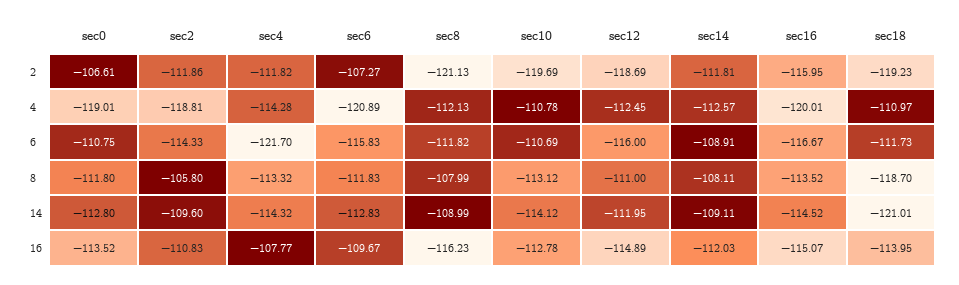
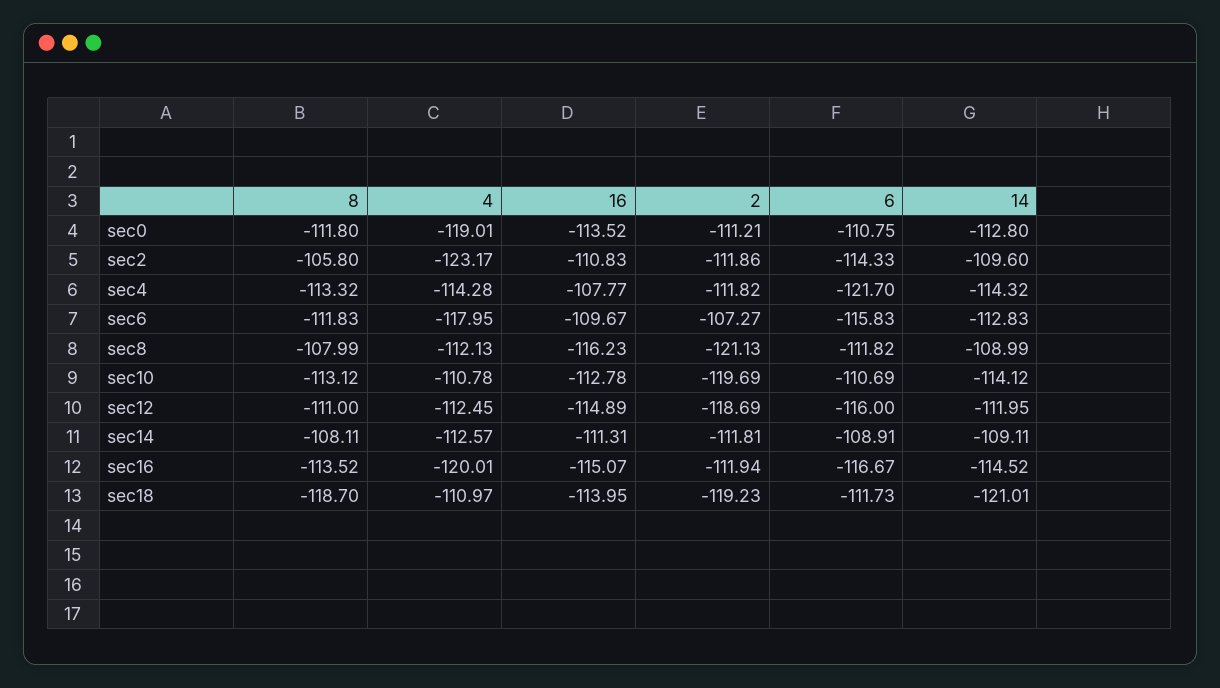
  {
    "sec0": {
-     "2": -106.61,
+     "2": -111.21,
      "4": -119.01,
      "6": -110.75,
      "8": -111.8,
      "14": -112.8,
      "16": -113.52
    },
    "sec2": {
      "2": -111.86,
-     "4": -118.81,
+     "4": -123.17,
      "6": -114.33,
      "8": -105.8,
      "14": -109.6,
      "16": -110.83
    },
    "sec4": {
      "2": -111.82,
      "4": -114.28,
      "6": -121.7,
      "8": -113.32,
      "14": -114.32,
      "16": -107.77
    },
    "sec6": {
      "2": -107.27,
-     "4": -120.89,
+     "4": -117.95,
      "6": -115.83,
      "8": -111.83,
      "14": -112.83,
      "16": -109.67
    },
    "sec8": {
      "2": -121.13,
      "4": -112.13,
      "6": -111.82,
      "8": -107.99,
      "14": -108.99,
      "16": -116.23
    },
    "sec10": {
      "2": -119.69,
      "4": -110.78,
      "6": -110.69,
      "8": -113.12,
      "14": -114.12,
      "16": -112.78
    },
    "sec12": {
      "2": -118.69,
      "4": -112.45,
      "6": -116,
      "8": -111,
      "14": -111.95,
      "16": -114.89
    },
    "sec14": {
      "2": -111.81,
      "4": -112.57,
      "6": -108.91,
      "8": -108.11,
      "14": -109.11,
-     "16": -112.03
+     "16": -111.31
    },
    "sec16": {
-     "2": -115.95,
+     "2": -111.94,
      "4": -120.01,
      "6": -116.67,
      "8": -113.52,
      "14": -114.52,
      "16": -115.07
    },
    "sec18": {
      "2": -119.23,
      "4": -110.97,
      "6": -111.73,
      "8": -118.7,
      "14": -121.01,
      "16": -113.95
    }
  }

